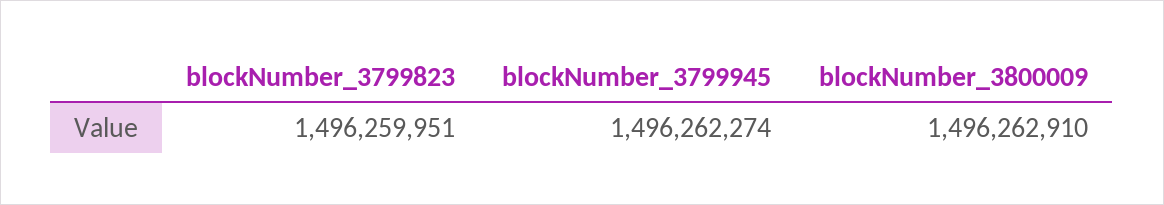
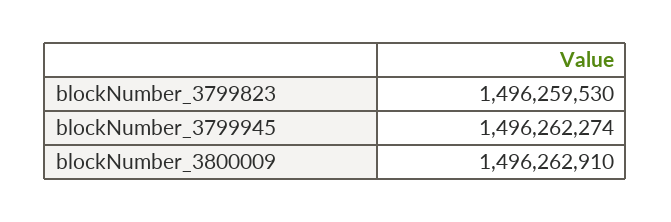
  {
-   "blockNumber_3799823": 1496259951,
+   "blockNumber_3799823": 1496259530,
    "blockNumber_3799945": 1496262274,
    "blockNumber_3800009": 1496262910
  }

